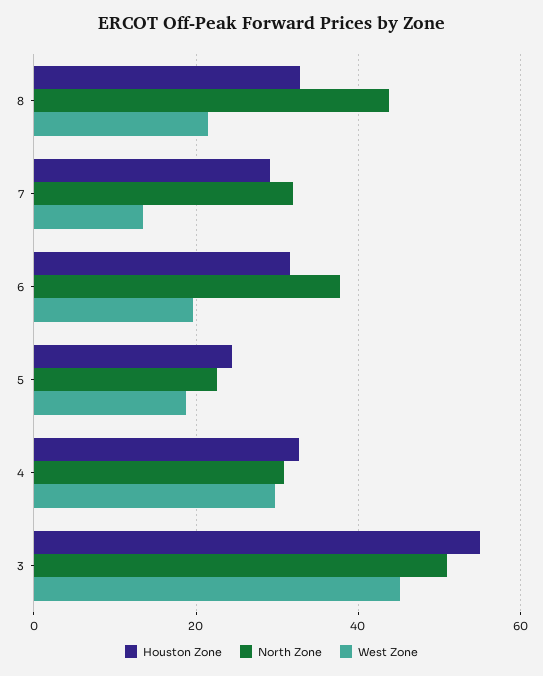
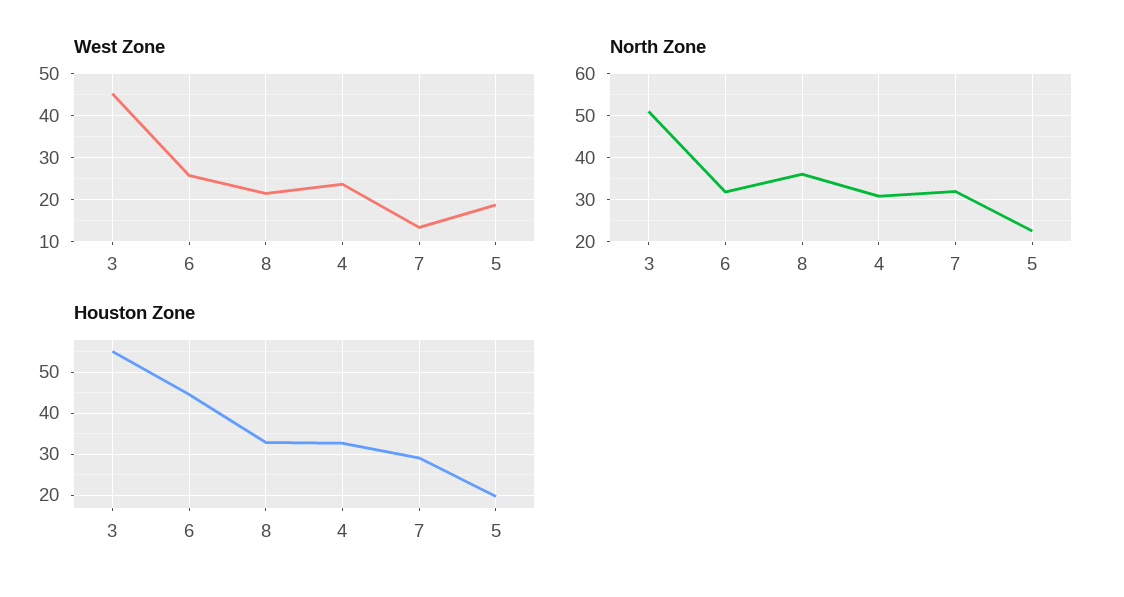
  {
    "Houston Zone": {
      "8": 32,
      "7": 30,
-     "6": 32,
+     "6": 44,
-     "5": 24,
+     "5": 20,
      "4": 32,
      "3": 56
    },
    "North Zone": {
-     "8": 44,
+     "8": 36,
      "7": 32,
-     "6": 38,
+     "6": 32,
      "5": 22,
      "4": 30,
      "3": 50
    },
    "West Zone": {
      "8": 22,
      "7": 14,
-     "6": 20,
+     "6": 26,
      "5": 18,
-     "4": 30,
+     "4": 24,
      "3": 46
    }
  }

